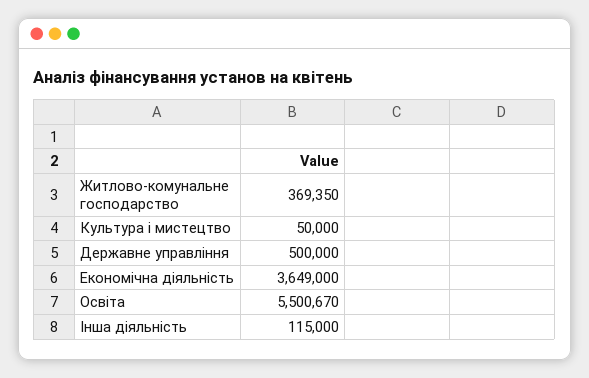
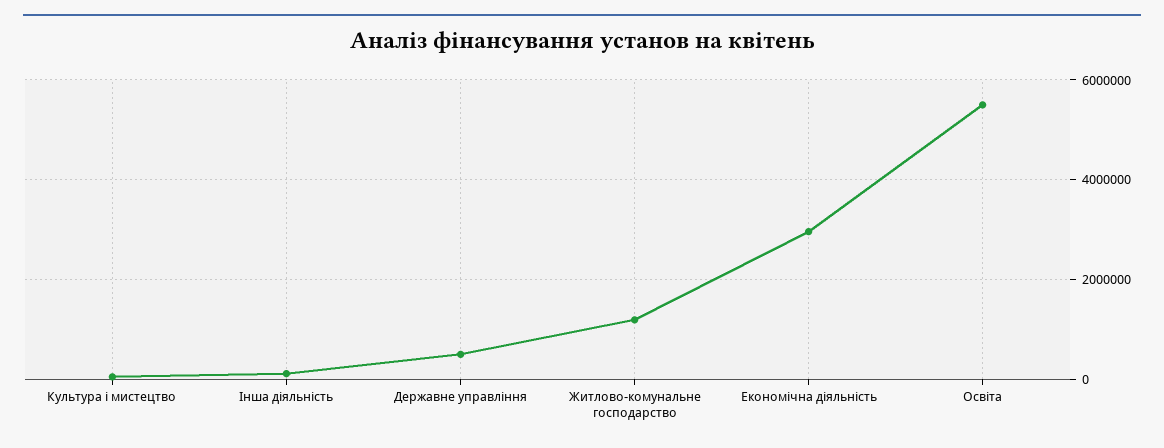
  {
-   "Житлово-комунальне господарство": 369350,
+   "Житлово-комунальне господарство": 1200000,
    "Культура i мистецтво": 50000,
    "Державне управління": 500000,
-   "Економічна діяльність": 3649000,
+   "Економічна діяльність": 3000000,
    "Освіта": 5500670,
    "Інша діяльність": 115000
  }

